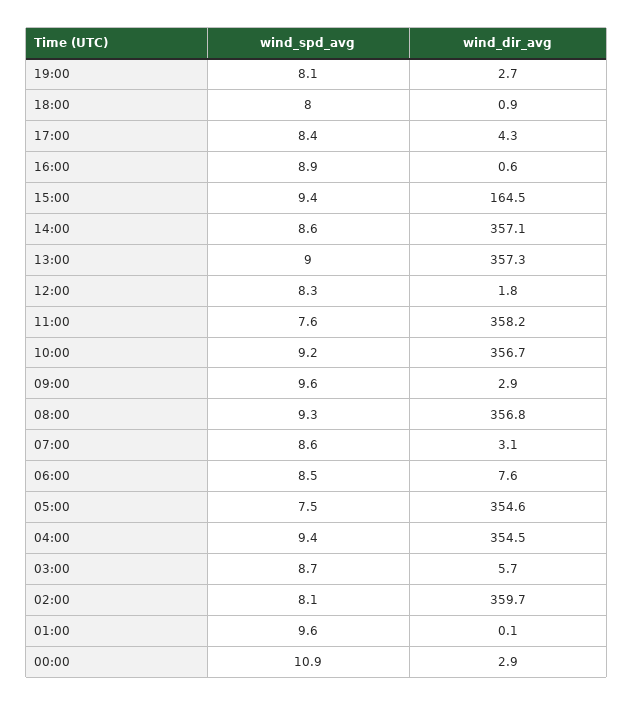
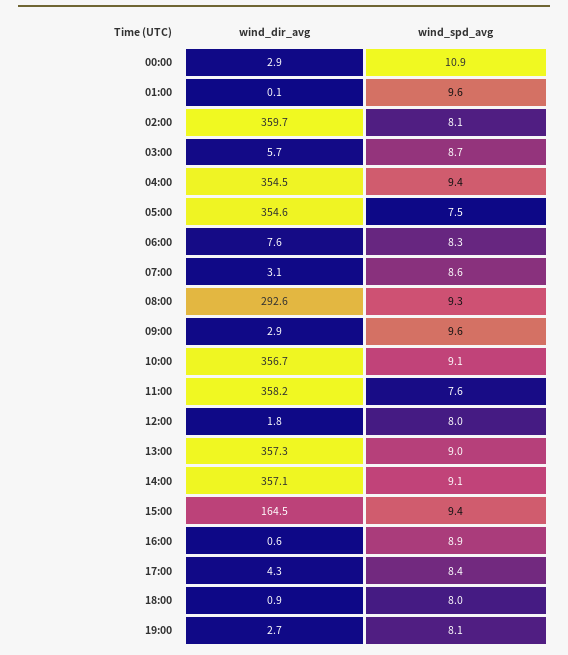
  {
    "wind_spd_avg": {
      "19:00": 8.1,
      "18:00": 8,
      "17:00": 8.4,
      "16:00": 8.9,
      "15:00": 9.4,
-     "14:00": 8.6,
+     "14:00": 9.1,
      "13:00": 9,
-     "12:00": 8.3,
+     "12:00": 8,
      "11:00": 7.6,
-     "10:00": 9.2,
+     "10:00": 9.1,
      "09:00": 9.6,
      "08:00": 9.3,
      "07:00": 8.6,
-     "06:00": 8.5,
+     "06:00": 8.3,
      "05:00": 7.5,
      "04:00": 9.4,
      "03:00": 8.7,
      "02:00": 8.1,
      "01:00": 9.6,
      "00:00": 10.9
    },
    "wind_dir_avg": {
      "19:00": 2.7,
      "18:00": 0.9,
      "17:00": 4.3,
      "16:00": 0.6,
      "15:00": 164.5,
      "14:00": 357.1,
      "13:00": 357.3,
      "12:00": 1.8,
      "11:00": 358.2,
      "10:00": 356.7,
      "09:00": 2.9,
-     "08:00": 356.8,
+     "08:00": 292.6,
      "07:00": 3.1,
      "06:00": 7.6,
      "05:00": 354.6,
      "04:00": 354.5,
      "03:00": 5.7,
      "02:00": 359.7,
      "01:00": 0.1,
      "00:00": 2.9
    }
  }

